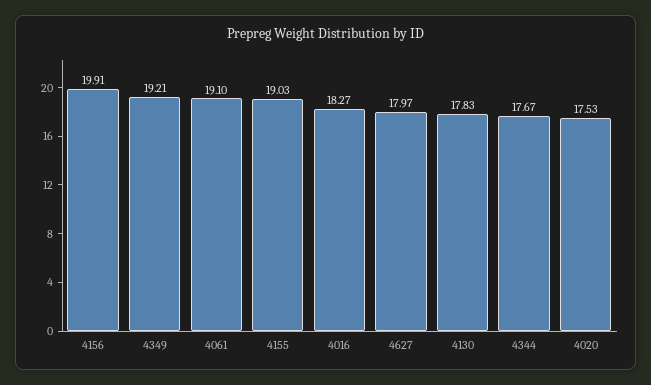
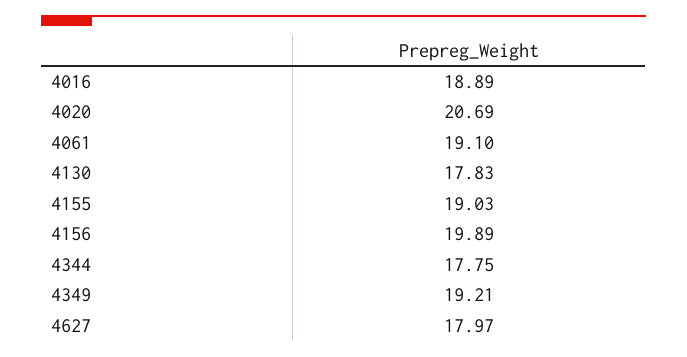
  {
-   "4156": 19.91,
+   "4156": 19.89,
    "4349": 19.21,
    "4061": 19.1,
    "4155": 19.03,
-   "4016": 18.27,
+   "4016": 18.89,
    "4627": 17.97,
    "4130": 17.83,
-   "4344": 17.67,
+   "4344": 17.75,
-   "4020": 17.53
+   "4020": 20.69
  }

